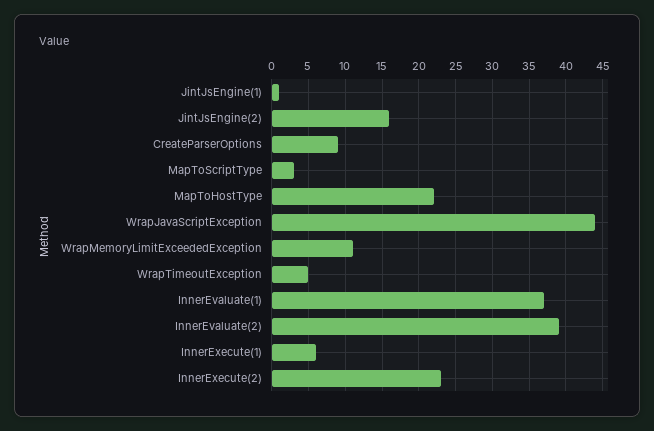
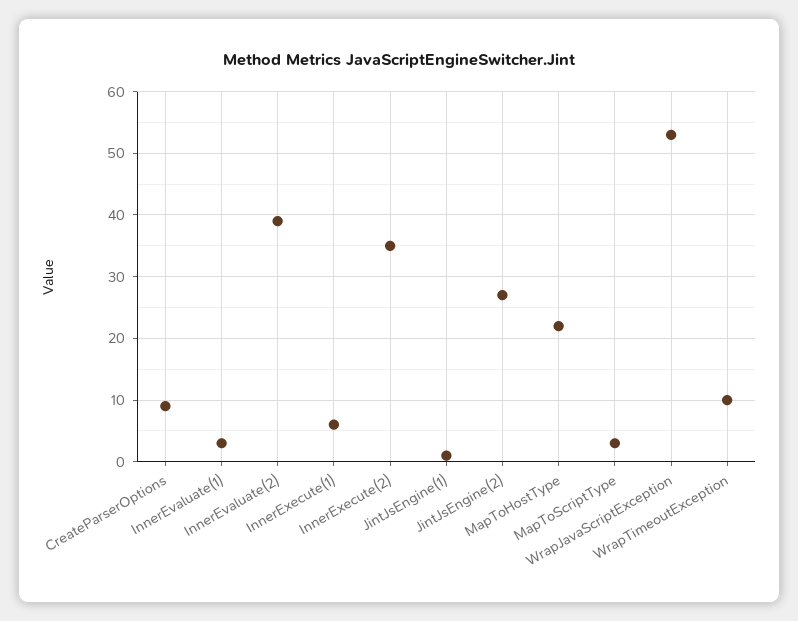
  {
    "JintJsEngine(1)": 1,
-   "JintJsEngine(2)": 16,
+   "JintJsEngine(2)": 27,
    "CreateParserOptions": 9,
    "MapToScriptType": 3,
    "MapToHostType": 22,
-   "WrapJavaScriptException": 44,
+   "WrapJavaScriptException": 53,
-   "WrapMemoryLimitExceededException": 11,
-   "WrapTimeoutException": 5,
+   "WrapTimeoutException": 10,
-   "InnerEvaluate(1)": 37,
+   "InnerEvaluate(1)": 3,
    "InnerEvaluate(2)": 39,
    "InnerExecute(1)": 6,
-   "InnerExecute(2)": 23
+   "InnerExecute(2)": 35
  }

